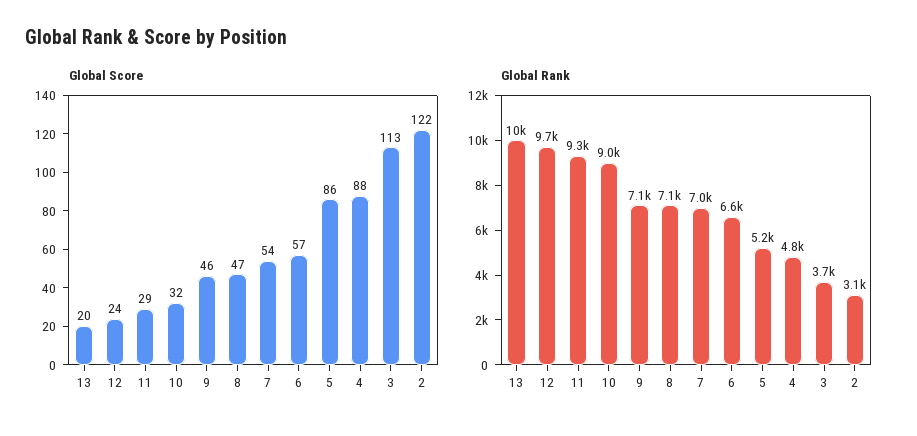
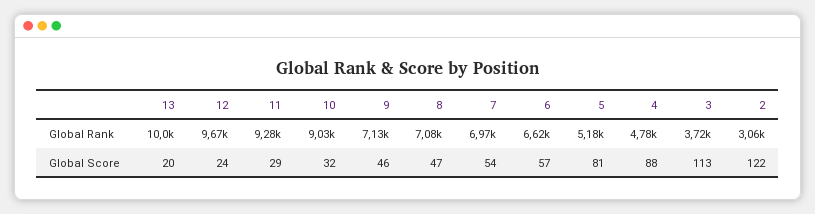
  {
    "Global Score": {
      "13": 20,
      "12": 24,
      "11": 29,
      "10": 32,
      "9": 46,
      "8": 47,
      "7": 54,
      "6": 57,
-     "5": 86,
+     "5": 81,
      "4": 88,
      "3": 113,
      "2": 122
    },
    "Global Rank": {
      "13": 10000,
      "12": 9670,
      "11": 9280,
      "10": 9030,
      "9": 7130,
      "8": 7080,
      "7": 6970,
      "6": 6620,
      "5": 5180,
      "4": 4780,
      "3": 3720,
      "2": 3060
    }
  }

